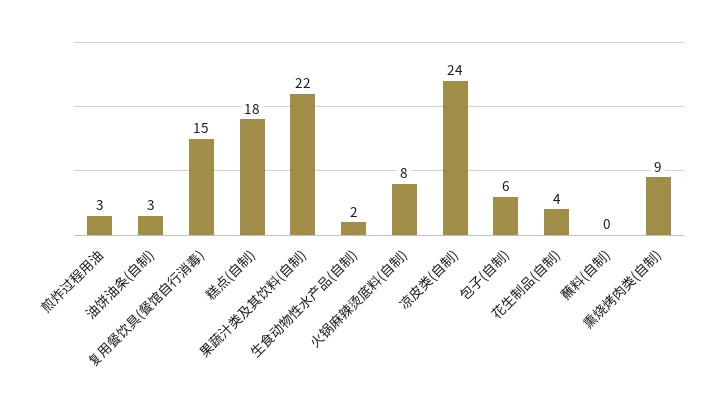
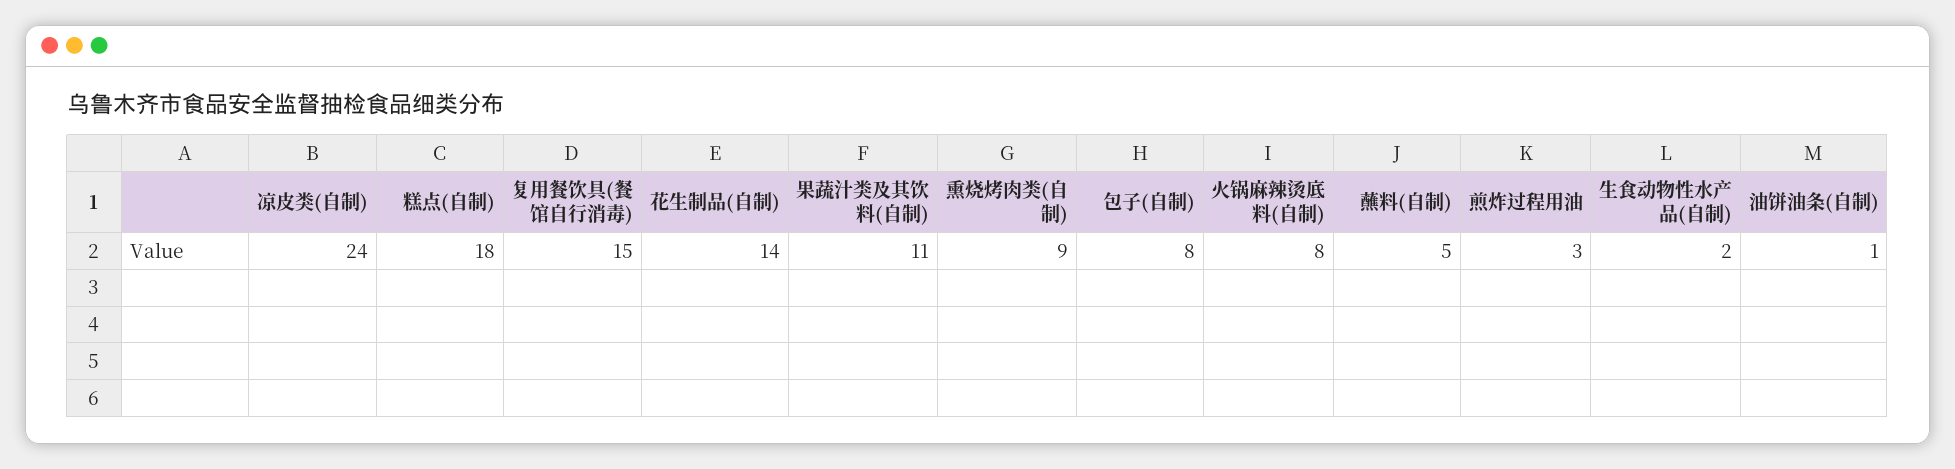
  {
    "煎炸过程用油": 3,
-   "油饼油条(自制)": 3,
+   "油饼油条(自制)": 1,
    "复用餐饮具(餐馆自行消毒)": 15,
    "糕点(自制)": 18,
-   "果蔬汁类及其饮料(自制)": 22,
+   "果蔬汁类及其饮料(自制)": 11,
    "生食动物性水产品(自制)": 2,
    "火锅麻辣烫底料(自制)": 8,
    "凉皮类(自制)": 24,
-   "包子(自制)": 6,
+   "包子(自制)": 8,
-   "花生制品(自制)": 4,
+   "花生制品(自制)": 14,
-   "蘸料(自制)": 0,
+   "蘸料(自制)": 5,
    "熏烧烤肉类(自制)": 9
  }

